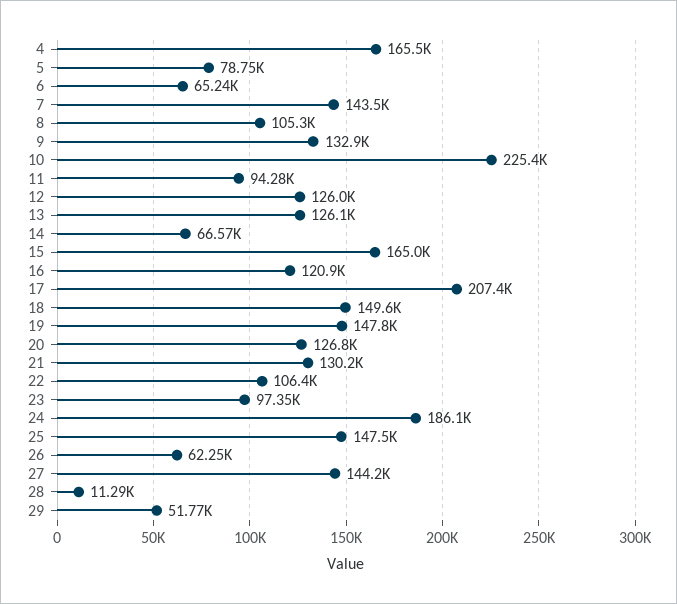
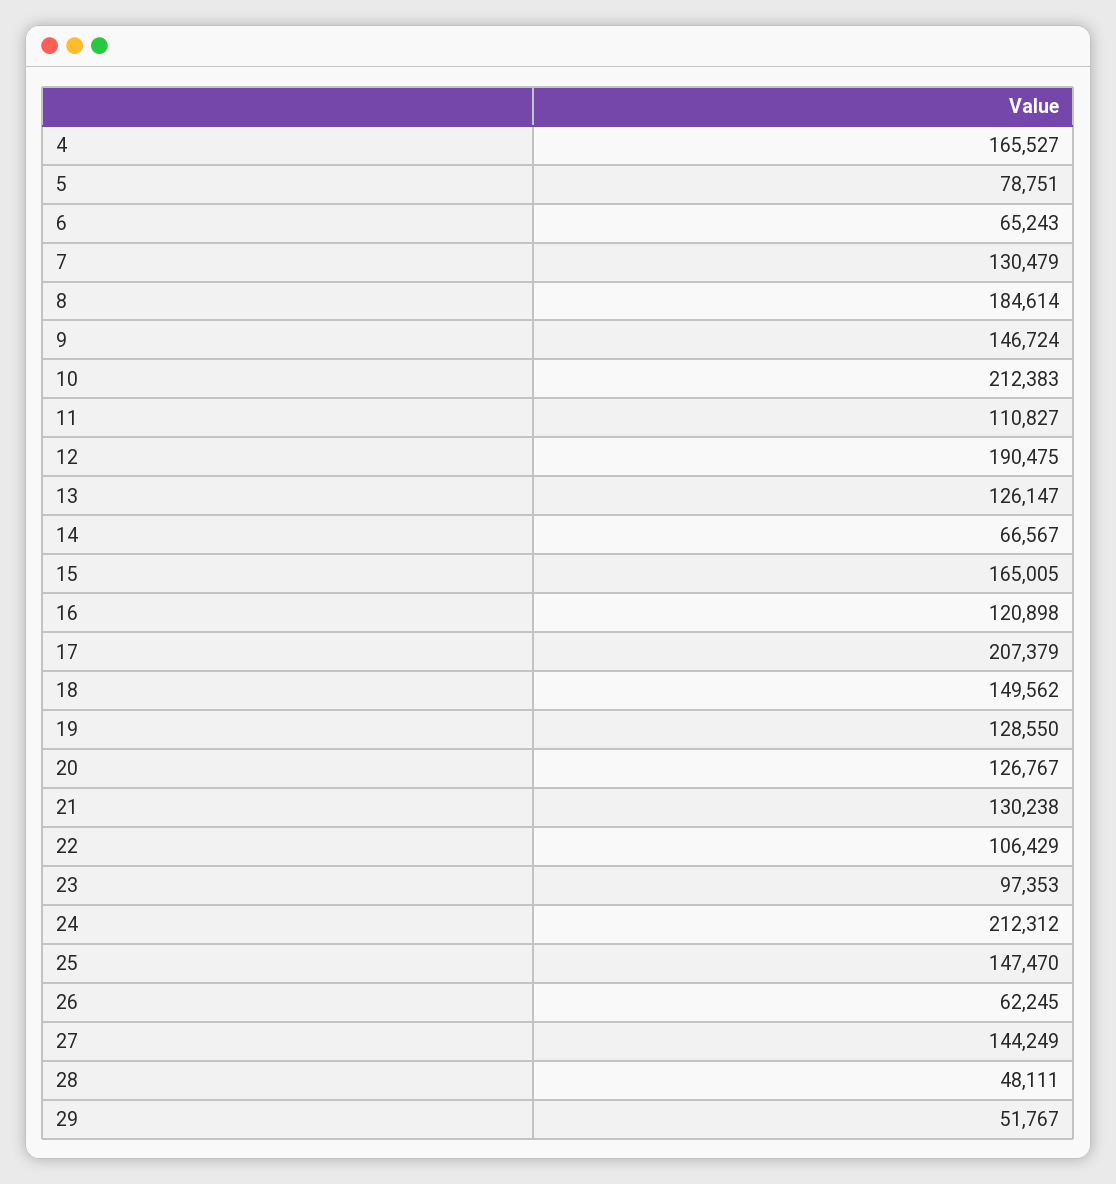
  {
    "4": 165527,
    "5": 78751,
    "6": 65243,
-   "7": 143500,
+   "7": 130479,
-   "8": 105300,
+   "8": 184614,
-   "9": 132900,
+   "9": 146724,
-   "10": 225400,
+   "10": 212383,
-   "11": 94280,
+   "11": 110827,
-   "12": 126000,
+   "12": 190475,
    "13": 126147,
    "14": 66567,
    "15": 165005,
    "16": 120898,
    "17": 207379,
    "18": 149562,
-   "19": 147800,
+   "19": 128550,
    "20": 126767,
    "21": 130238,
    "22": 106429,
    "23": 97353,
-   "24": 186100,
+   "24": 212312,
    "25": 147470,
    "26": 62245,
    "27": 144249,
-   "28": 11290,
+   "28": 48111,
    "29": 51767
  }

